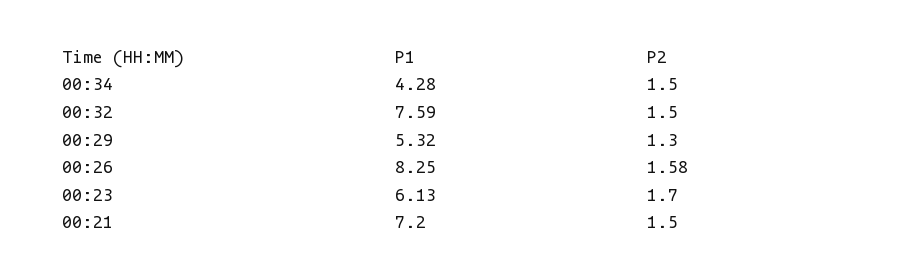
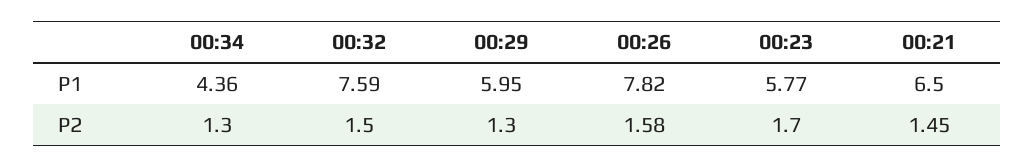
  {
    "P1": {
-     "00:34": 4.28,
+     "00:34": 4.36,
      "00:32": 7.59,
-     "00:29": 5.32,
+     "00:29": 5.95,
-     "00:26": 8.25,
+     "00:26": 7.82,
-     "00:23": 6.13,
+     "00:23": 5.77,
-     "00:21": 7.2
+     "00:21": 6.5
    },
    "P2": {
-     "00:34": 1.5,
+     "00:34": 1.3,
      "00:32": 1.5,
      "00:29": 1.3,
      "00:26": 1.58,
      "00:23": 1.7,
-     "00:21": 1.5
+     "00:21": 1.45
    }
  }

